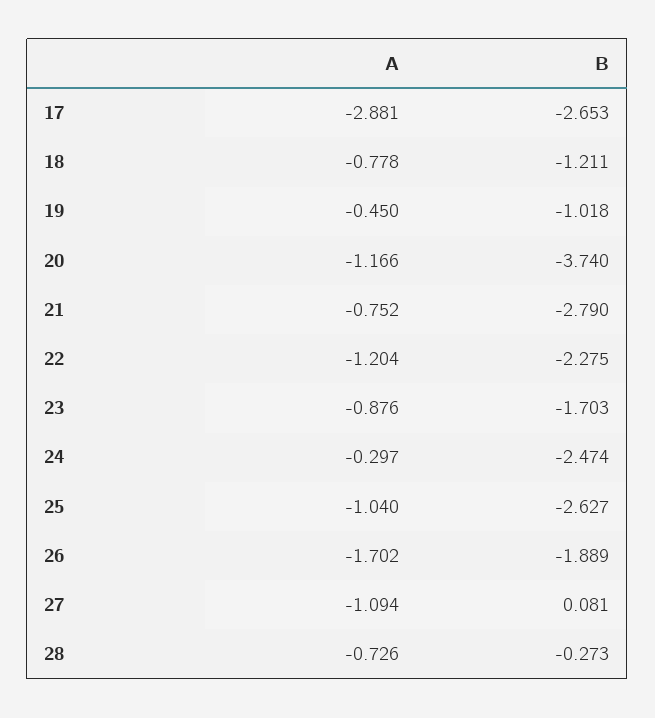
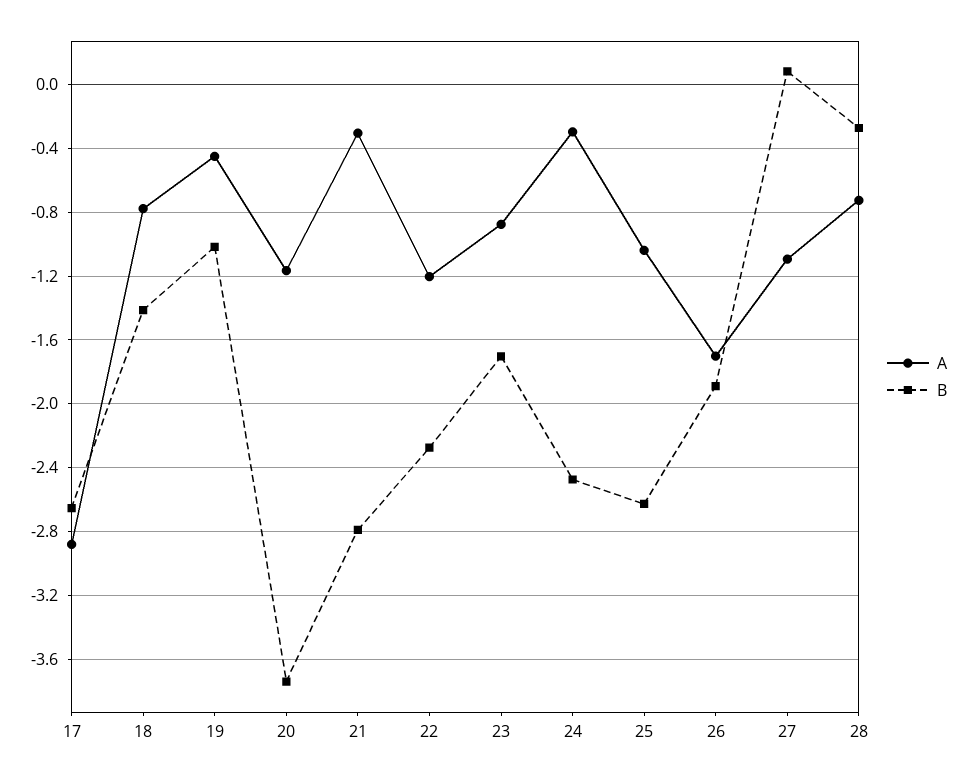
  {
    "A": {
      "17": -2.881,
      "18": -0.778,
      "19": -0.45,
      "20": -1.166,
-     "21": -0.752,
+     "21": -0.3,
      "22": -1.204,
      "23": -0.876,
      "24": -0.297,
      "25": -1.04,
      "26": -1.702,
      "27": -1.094,
      "28": -0.726
    },
    "B": {
      "17": -2.653,
-     "18": -1.211,
+     "18": -1.4,
      "19": -1.018,
      "20": -3.74,
      "21": -2.79,
      "22": -2.275,
      "23": -1.703,
      "24": -2.474,
      "25": -2.627,
      "26": -1.889,
      "27": 0.081,
      "28": -0.273
    }
  }

